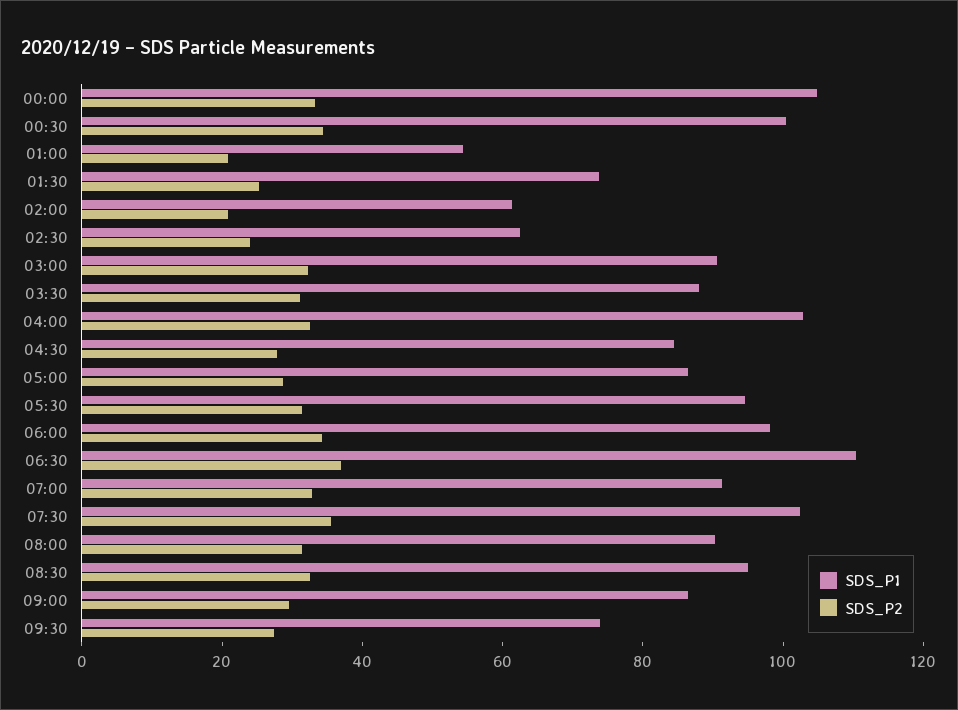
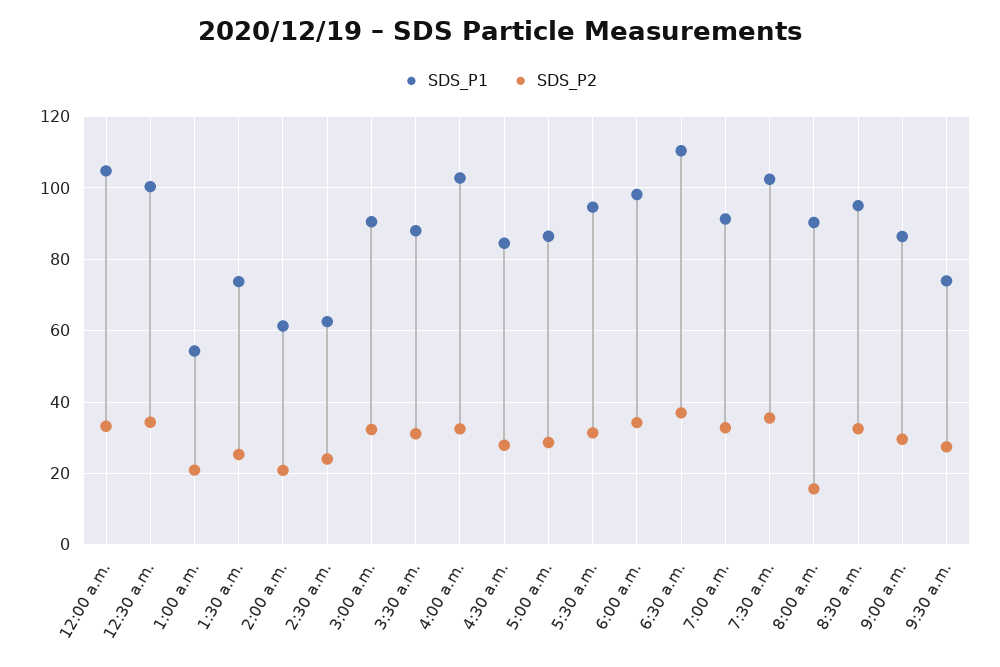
  {
    "SDS_P1": {
      "00:00": 104,
      "00:30": 100,
      "01:00": 54,
      "01:30": 74,
      "02:00": 62,
      "02:30": 62,
      "03:00": 90,
      "03:30": 88,
      "04:00": 102,
      "04:30": 84,
      "05:00": 86,
      "05:30": 94,
      "06:00": 98,
      "06:30": 110,
      "07:00": 92,
      "07:30": 102,
      "08:00": 90,
      "08:30": 96,
      "09:00": 86,
      "09:30": 74
    },
    "SDS_P2": {
      "00:00": 34,
      "00:30": 34,
      "01:00": 20,
      "01:30": 26,
      "02:00": 20,
      "02:30": 24,
      "03:00": 32,
      "03:30": 32,
      "04:00": 32,
      "04:30": 28,
      "05:00": 28,
      "05:30": 32,
      "06:00": 34,
      "06:30": 36,
      "07:00": 32,
      "07:30": 36,
-     "08:00": 30,
+     "08:00": 16,
      "08:30": 32,
      "09:00": 30,
      "09:30": 28
    }
  }

